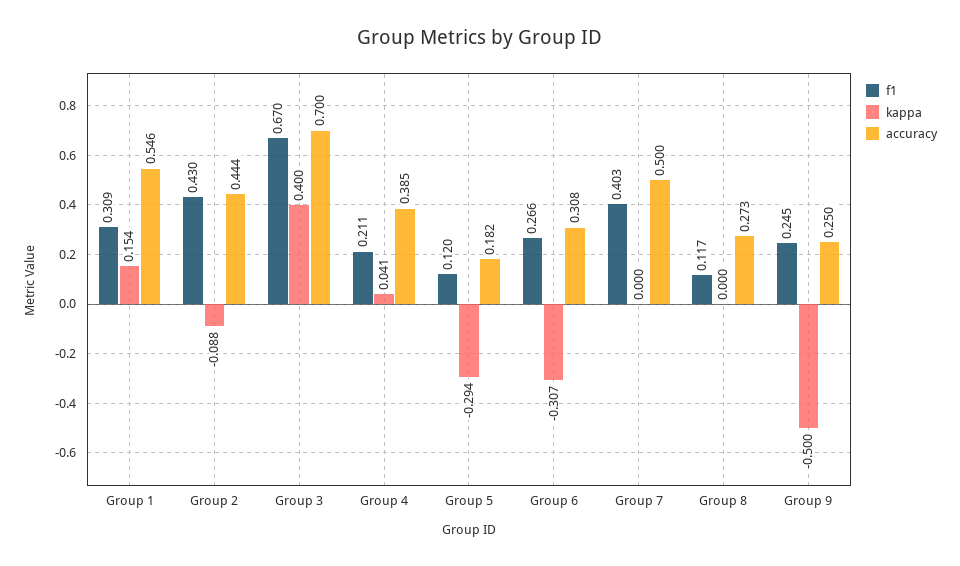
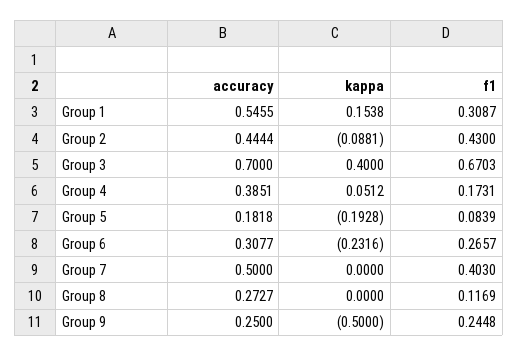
  {
    "f1": {
      "Group 1": 0.3087,
      "Group 2": 0.43,
      "Group 3": 0.6703,
-     "Group 4": 0.211,
+     "Group 4": 0.1731,
-     "Group 5": 0.12,
+     "Group 5": 0.0839,
      "Group 6": 0.2657,
      "Group 7": 0.403,
      "Group 8": 0.1169,
      "Group 9": 0.2448
    },
    "kappa": {
      "Group 1": 0.1538,
      "Group 2": -0.0881,
      "Group 3": 0.4,
-     "Group 4": 0.041,
+     "Group 4": 0.0512,
-     "Group 5": -0.294,
+     "Group 5": -0.1928,
-     "Group 6": -0.307,
+     "Group 6": -0.2316,
      "Group 7": 0,
      "Group 8": 0,
      "Group 9": -0.5
    },
    "accuracy": {
      "Group 1": 0.5455,
      "Group 2": 0.4444,
      "Group 3": 0.7,
      "Group 4": 0.3851,
      "Group 5": 0.1818,
      "Group 6": 0.3077,
      "Group 7": 0.5,
      "Group 8": 0.2727,
      "Group 9": 0.25
    }
  }

